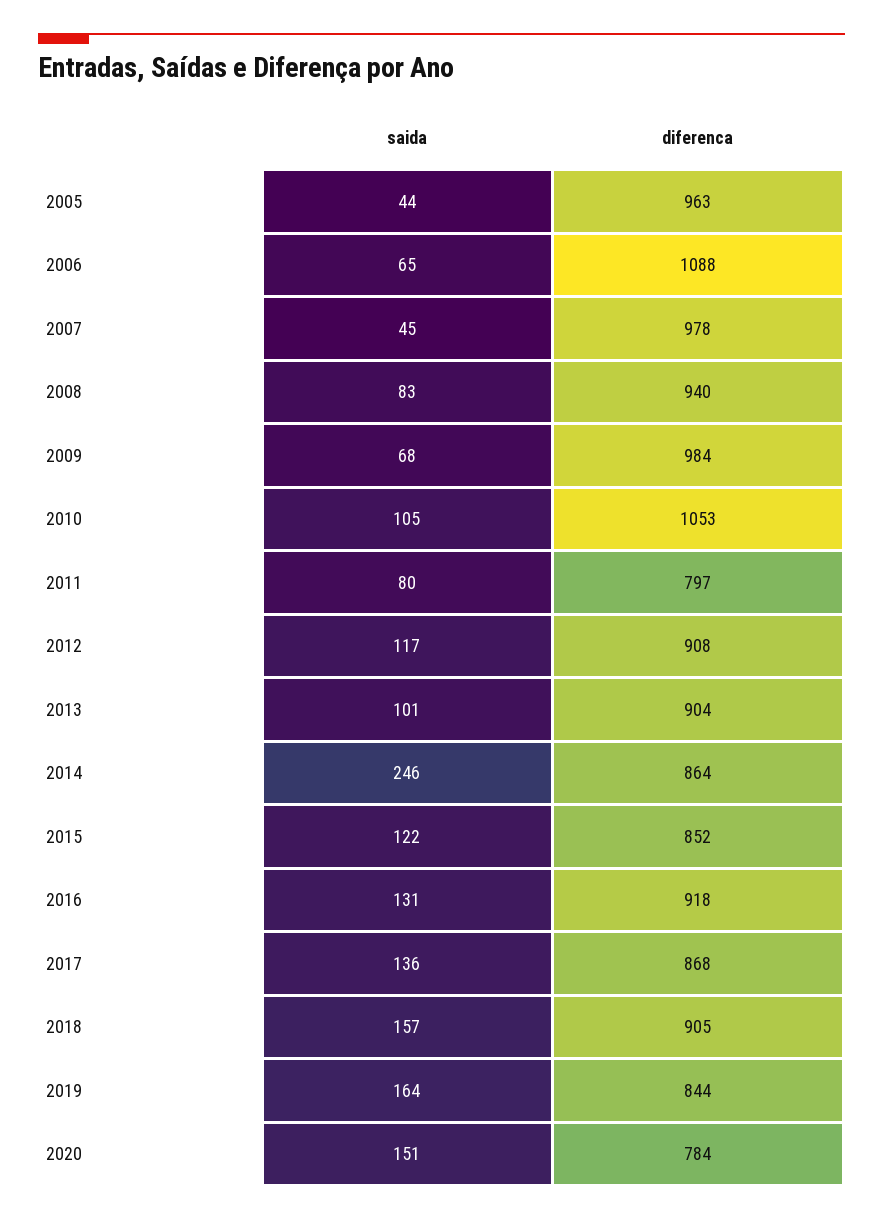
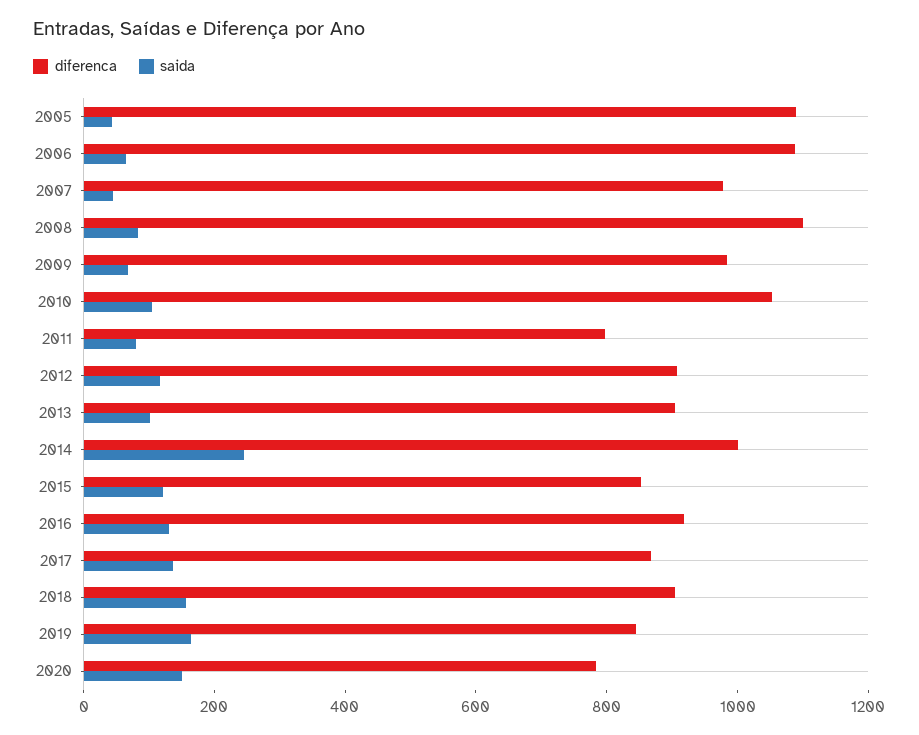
  {
    "saida": {
      "2005": 44,
      "2006": 65,
      "2007": 45,
      "2008": 83,
      "2009": 68,
      "2010": 105,
      "2011": 80,
      "2012": 117,
      "2013": 101,
      "2014": 246,
      "2015": 122,
      "2016": 131,
      "2017": 136,
      "2018": 157,
      "2019": 164,
      "2020": 151
    },
    "diferenca": {
-     "2005": 963,
+     "2005": 1100,
      "2006": 1088,
      "2007": 978,
-     "2008": 940,
+     "2008": 1100,
      "2009": 984,
      "2010": 1053,
      "2011": 797,
      "2012": 908,
      "2013": 904,
-     "2014": 864,
+     "2014": 1000,
      "2015": 852,
      "2016": 918,
      "2017": 868,
      "2018": 905,
      "2019": 844,
      "2020": 784
    }
  }

